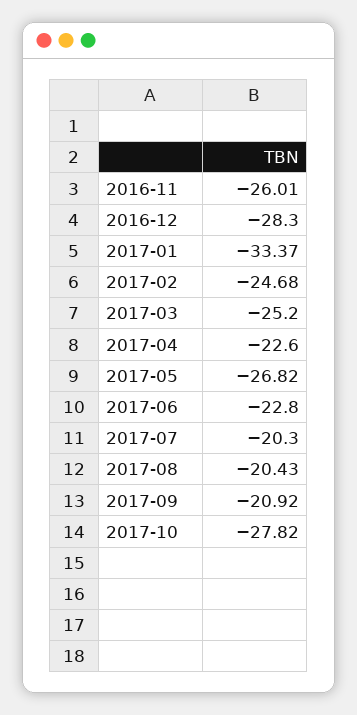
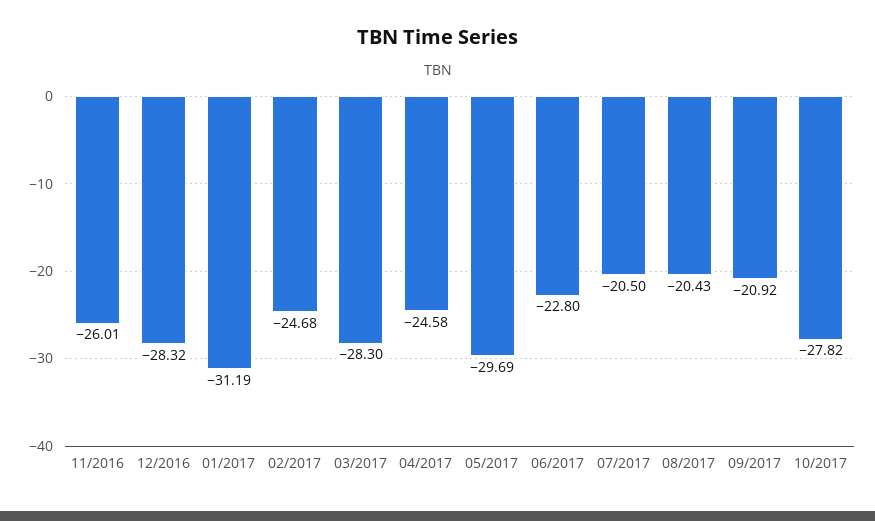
  {
    "2016-11": -26.01,
-   "2016-12": -28.3,
+   "2016-12": -28.32,
-   "2017-01": -33.37,
+   "2017-01": -31.19,
    "2017-02": -24.68,
-   "2017-03": -25.2,
+   "2017-03": -28.3,
-   "2017-04": -22.6,
+   "2017-04": -24.58,
-   "2017-05": -26.82,
+   "2017-05": -29.69,
    "2017-06": -22.8,
-   "2017-07": -20.3,
+   "2017-07": -20.5,
    "2017-08": -20.43,
    "2017-09": -20.92,
    "2017-10": -27.82
  }

